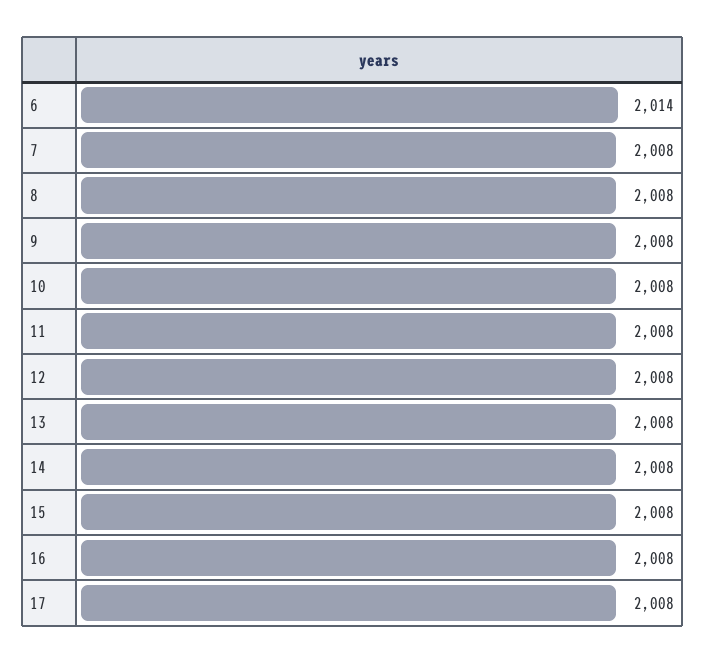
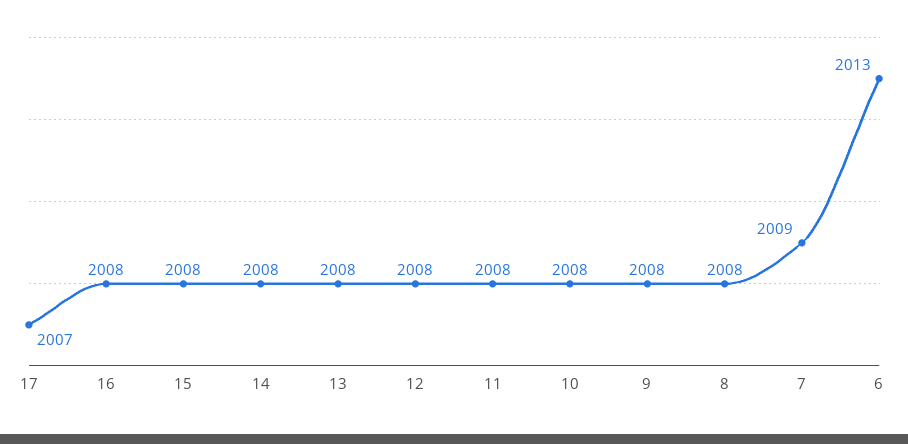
  {
-   "6": 2014,
+   "6": 2013,
-   "7": 2008,
+   "7": 2009,
    "8": 2008,
    "9": 2008,
    "10": 2008,
    "11": 2008,
    "12": 2008,
    "13": 2008,
    "14": 2008,
    "15": 2008,
    "16": 2008,
-   "17": 2008
+   "17": 2007
  }

